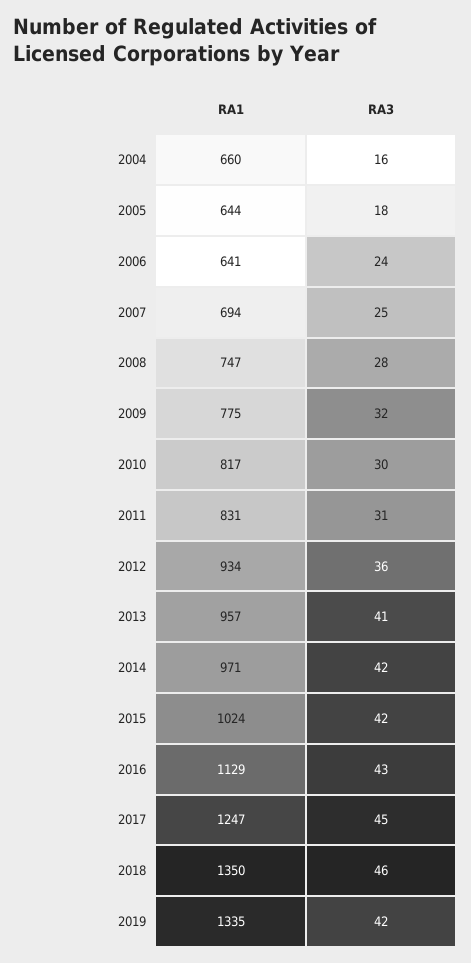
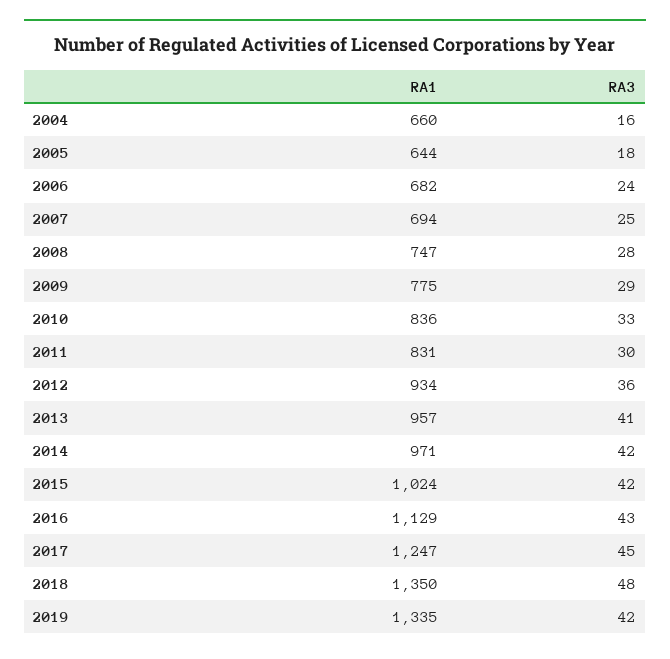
  {
    "RA1": {
      "2004": 660,
      "2005": 644,
-     "2006": 641,
+     "2006": 682,
      "2007": 694,
      "2008": 747,
      "2009": 775,
-     "2010": 817,
+     "2010": 836,
      "2011": 831,
      "2012": 934,
      "2013": 957,
      "2014": 971,
      "2015": 1024,
      "2016": 1129,
      "2017": 1247,
      "2018": 1350,
      "2019": 1335
    },
    "RA3": {
      "2004": 16,
      "2005": 18,
      "2006": 24,
      "2007": 25,
      "2008": 28,
-     "2009": 32,
+     "2009": 29,
-     "2010": 30,
+     "2010": 33,
-     "2011": 31,
+     "2011": 30,
      "2012": 36,
      "2013": 41,
      "2014": 42,
      "2015": 42,
      "2016": 43,
      "2017": 45,
-     "2018": 46,
+     "2018": 48,
      "2019": 42
    }
  }

